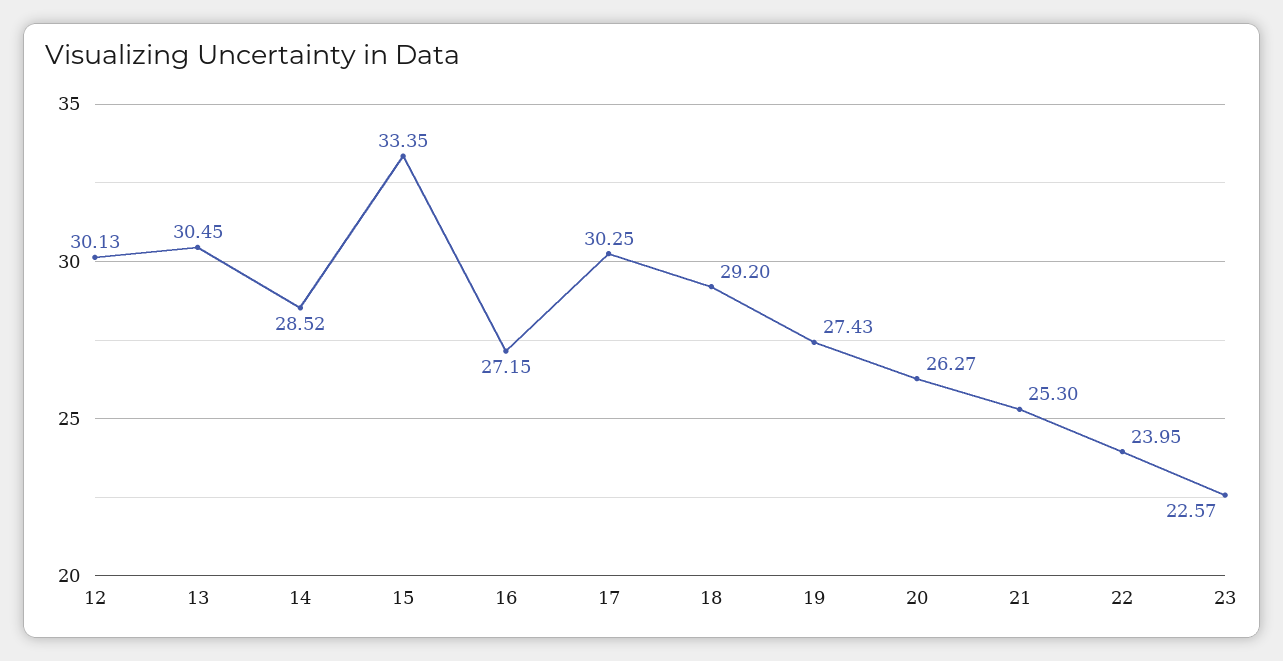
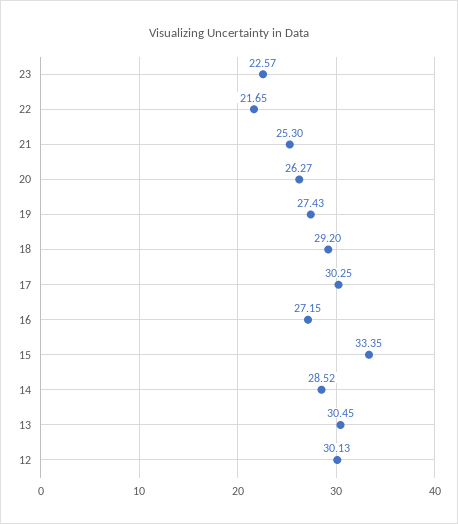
  {
    "12": 30.13,
    "13": 30.45,
    "14": 28.52,
    "15": 33.35,
    "16": 27.15,
    "17": 30.25,
    "18": 29.2,
    "19": 27.43,
    "20": 26.27,
    "21": 25.3,
-   "22": 23.95,
+   "22": 21.65,
    "23": 22.57
  }

